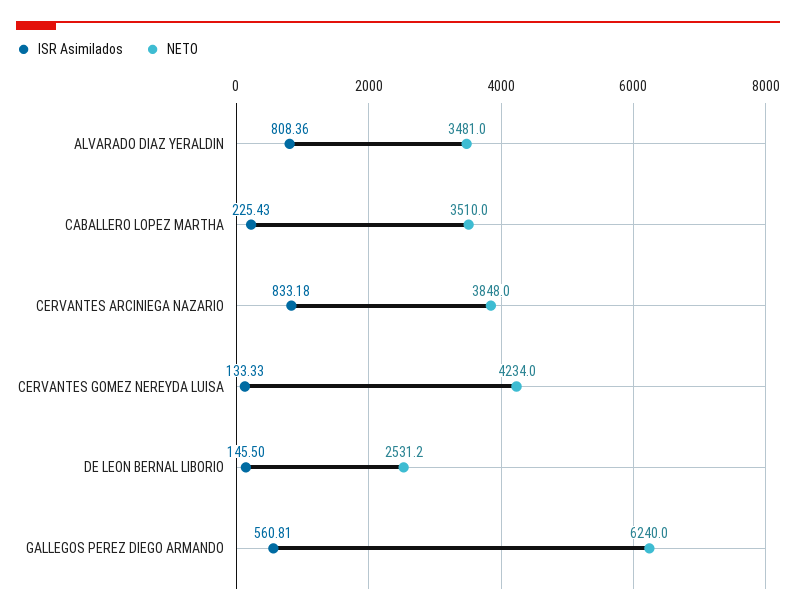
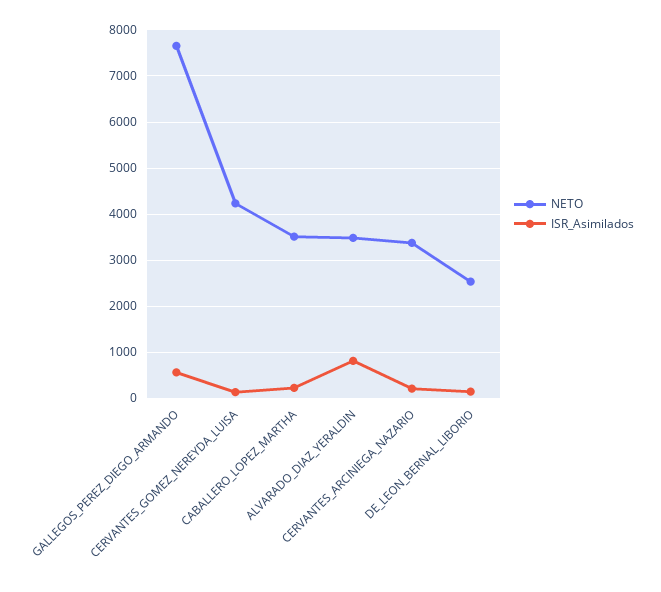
  {
    "ISR Asimilados": {
      "ALVARADO DIAZ YERALDIN": 808.36,
      "CABALLERO LOPEZ MARTHA": 225.43,
-     "CERVANTES ARCINIEGA NAZARIO": 833.18,
+     "CERVANTES ARCINIEGA NAZARIO": 200,
      "CERVANTES GOMEZ NEREYDA LUISA": 133.33,
      "DE LEON BERNAL LIBORIO": 145.5,
      "GALLEGOS PEREZ DIEGO ARMANDO": 560.81
    },
    "NETO": {
      "ALVARADO DIAZ YERALDIN": 3481,
      "CABALLERO LOPEZ MARTHA": 3510,
-     "CERVANTES ARCINIEGA NAZARIO": 3848,
+     "CERVANTES ARCINIEGA NAZARIO": 3400,
      "CERVANTES GOMEZ NEREYDA LUISA": 4234,
      "DE LEON BERNAL LIBORIO": 2531.2,
-     "GALLEGOS PEREZ DIEGO ARMANDO": 6240
+     "GALLEGOS PEREZ DIEGO ARMANDO": 7600
    }
  }

